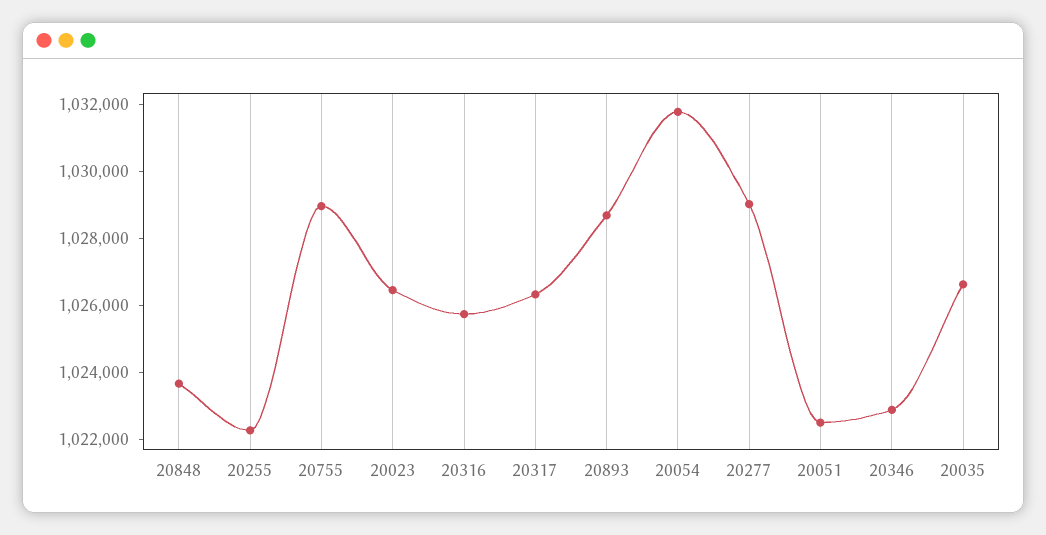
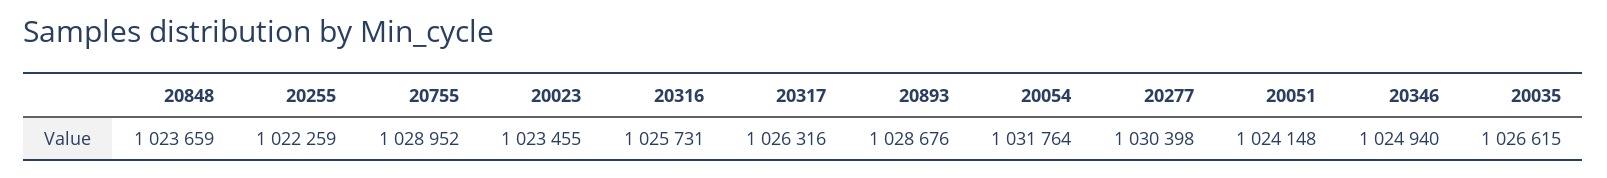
  {
    "20848": 1023659,
    "20255": 1022259,
    "20755": 1028952,
-   "20023": 1026500,
+   "20023": 1023455,
    "20316": 1025731,
    "20317": 1026316,
    "20893": 1028676,
    "20054": 1031764,
-   "20277": 1029000,
+   "20277": 1030398,
-   "20051": 1022500,
+   "20051": 1024148,
-   "20346": 1023000,
+   "20346": 1024940,
    "20035": 1026615
  }

